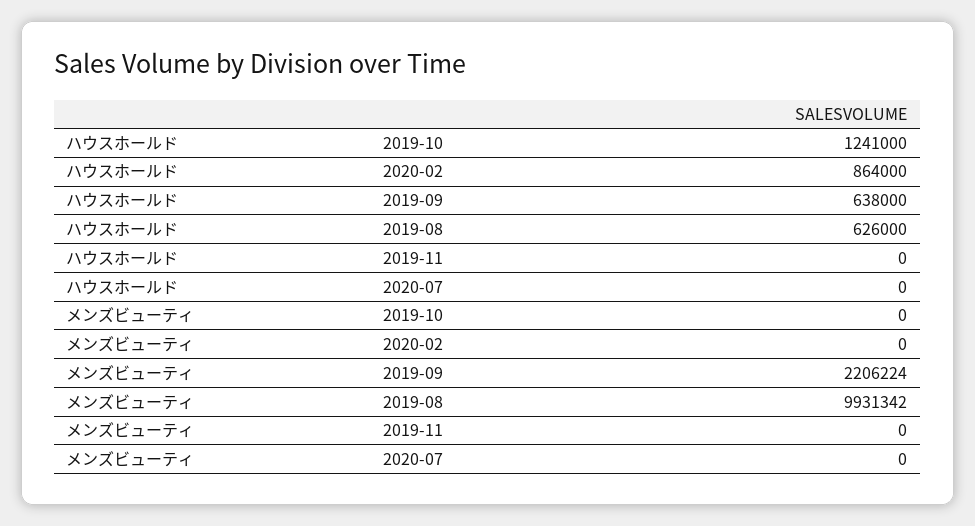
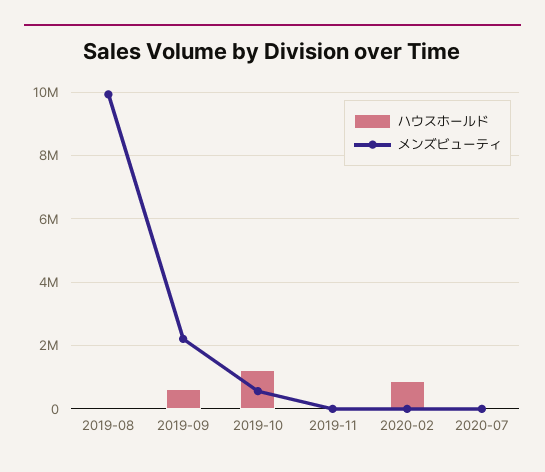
  {
    "ハウスホールド": {
      "2019-10": 1241000,
      "2020-02": 864000,
      "2019-09": 638000,
-     "2019-08": 626000,
+     "2019-08": 0,
      "2019-11": 0,
      "2020-07": 0
    },
    "メンズビューティ": {
-     "2019-10": 0,
+     "2019-10": 600000,
      "2020-02": 0,
      "2019-09": 2206224,
      "2019-08": 9931342,
      "2019-11": 0,
      "2020-07": 0
    }
  }

